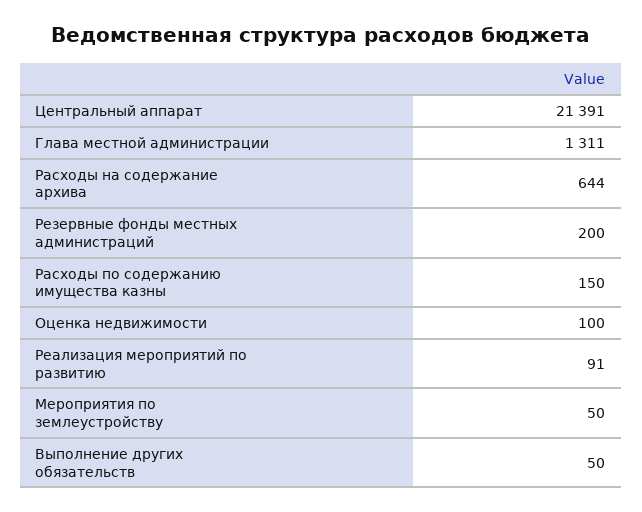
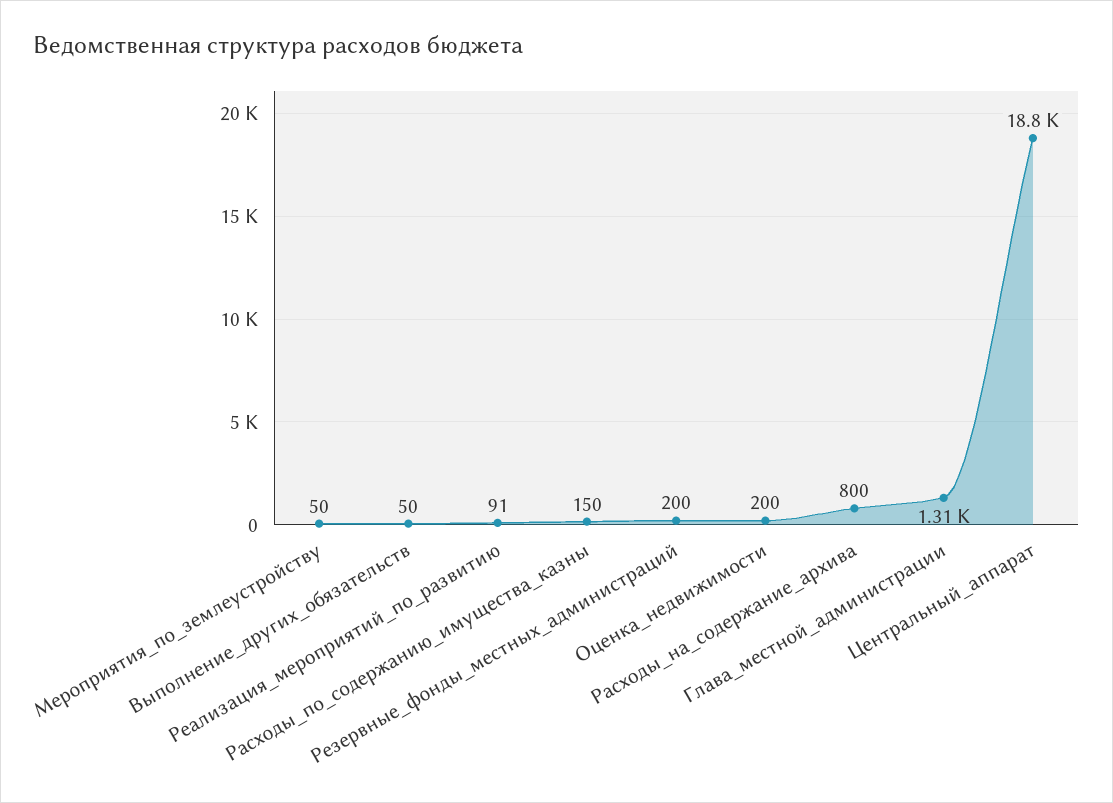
  {
-   "Центральный аппарат": 21391,
+   "Центральный аппарат": 18800,
    "Глава местной администрации": 1311,
-   "Расходы на содержание архива": 644,
+   "Расходы на содержание архива": 800,
    "Резервные фонды местных администраций": 200,
    "Расходы по содержанию имущества казны": 150,
-   "Оценка недвижимости": 100,
+   "Оценка недвижимости": 200,
    "Реализация мероприятий по развитию": 91,
    "Мероприятия по землеустройству": 50,
    "Выполнение других обязательств": 50
  }

